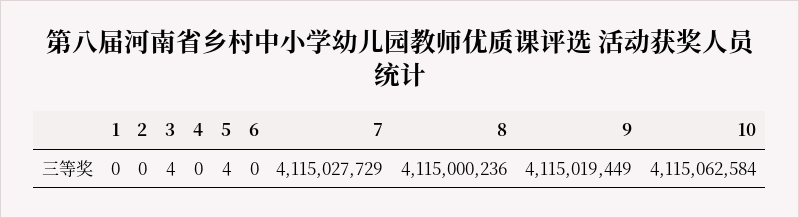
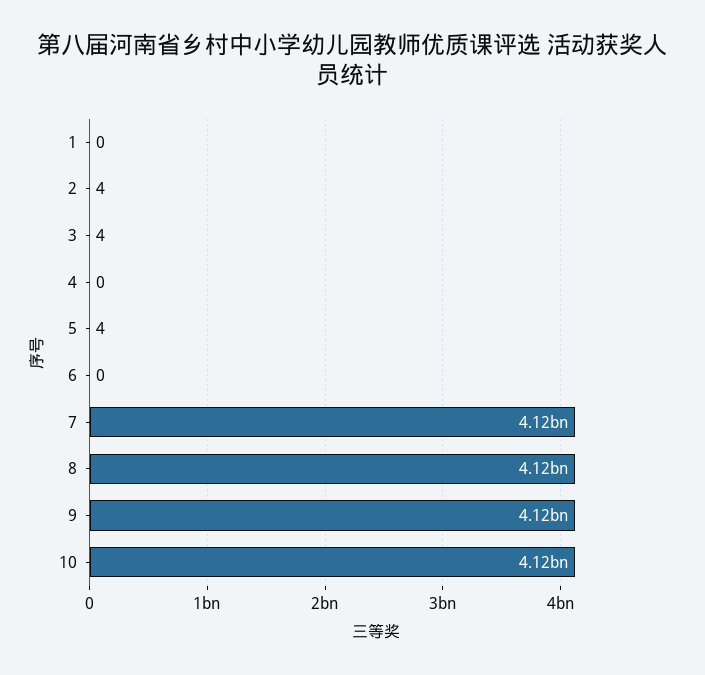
  {
    "1": 0,
-   "2": 0,
+   "2": 4,
    "3": 4,
    "4": 0,
    "5": 4,
    "6": 0,
    "7": 4115027729,
    "8": 4115000236,
    "9": 4115019449,
    "10": 4115062584
  }

